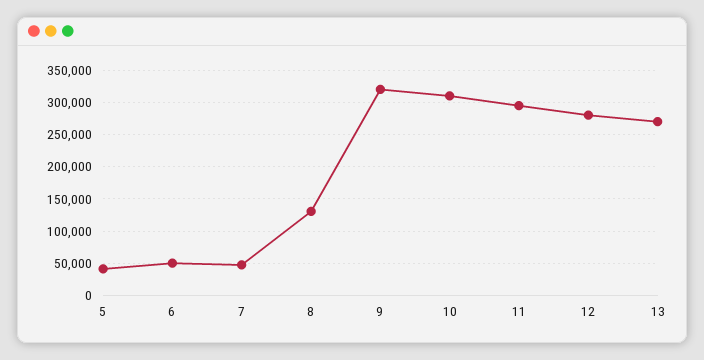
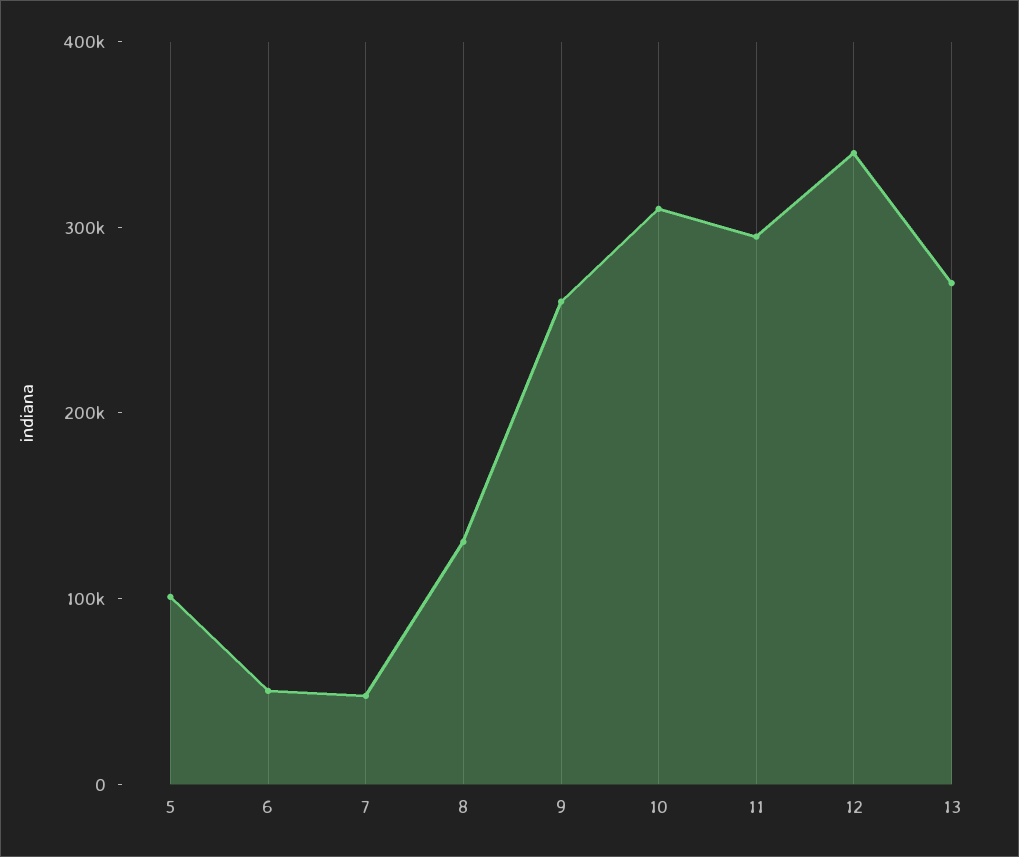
  {
-   "5": 40000,
+   "5": 100000,
    "6": 50000,
    "7": 50000,
    "8": 130000,
-   "9": 320000,
+   "9": 260000,
    "10": 310000,
    "11": 300000,
-   "12": 280000,
+   "12": 340000,
    "13": 270000
  }

